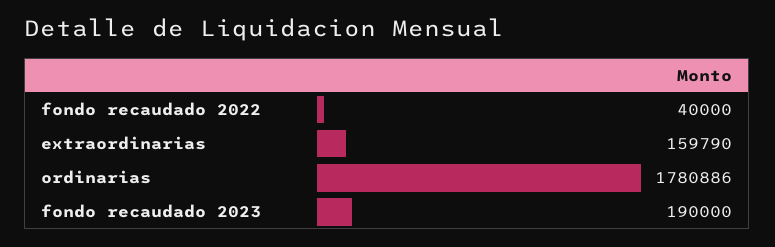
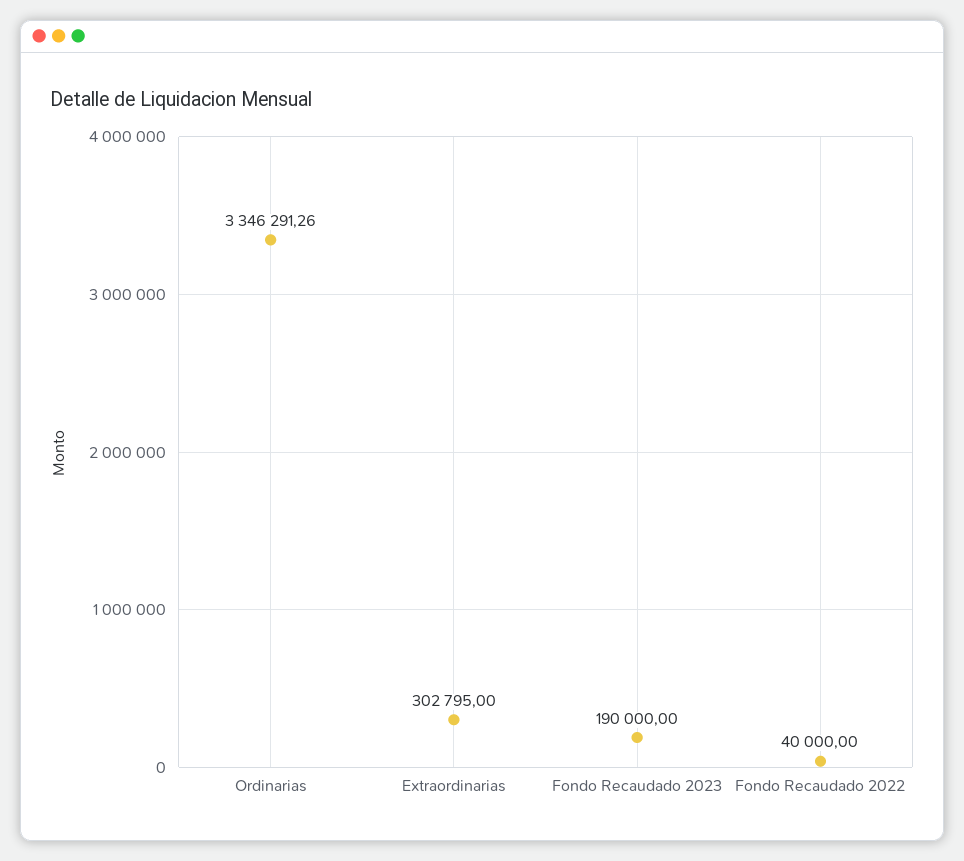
  {
    "fondo recaudado 2022": 40000,
-   "extraordinarias": 159790,
+   "extraordinarias": 302795,
-   "ordinarias": 1780886,
+   "ordinarias": 3346291.26,
    "fondo recaudado 2023": 190000
  }

